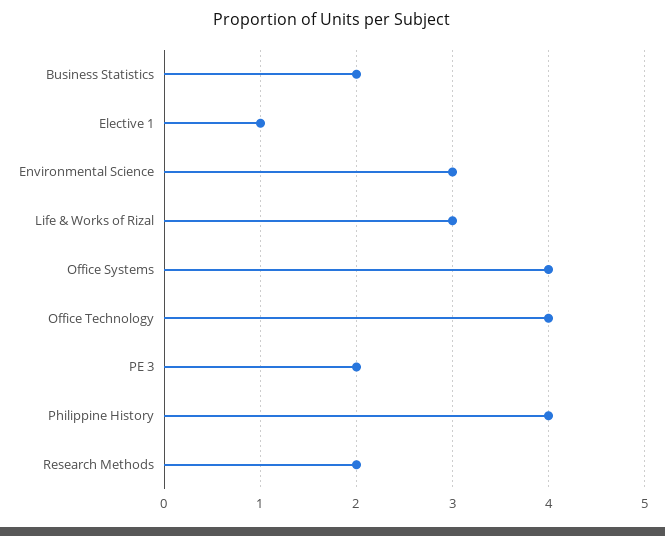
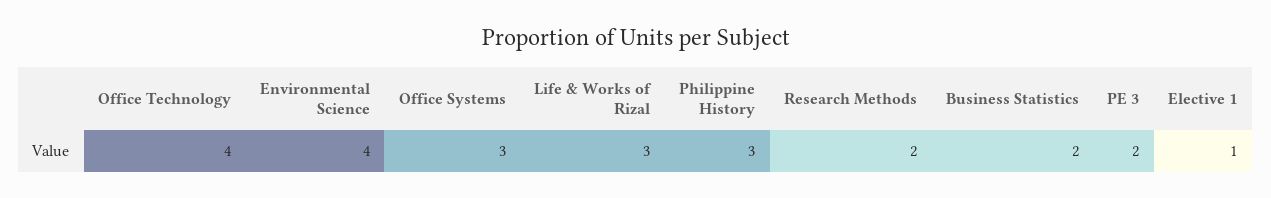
  {
    "Business Statistics": 2,
    "Elective 1": 1,
-   "Environmental Science": 3,
+   "Environmental Science": 4,
    "Life & Works of Rizal": 3,
-   "Office Systems": 4,
+   "Office Systems": 3,
    "Office Technology": 4,
    "PE 3": 2,
-   "Philippine History": 4,
+   "Philippine History": 3,
    "Research Methods": 2
  }

